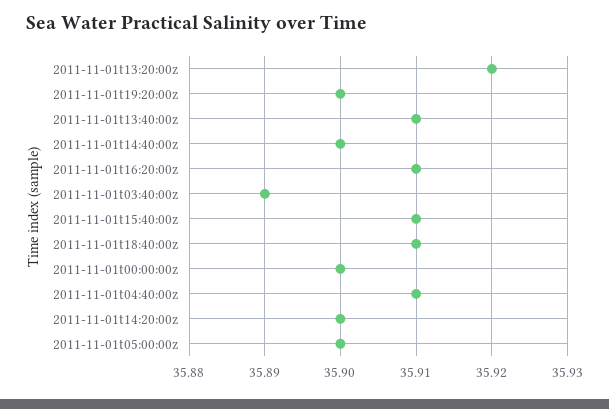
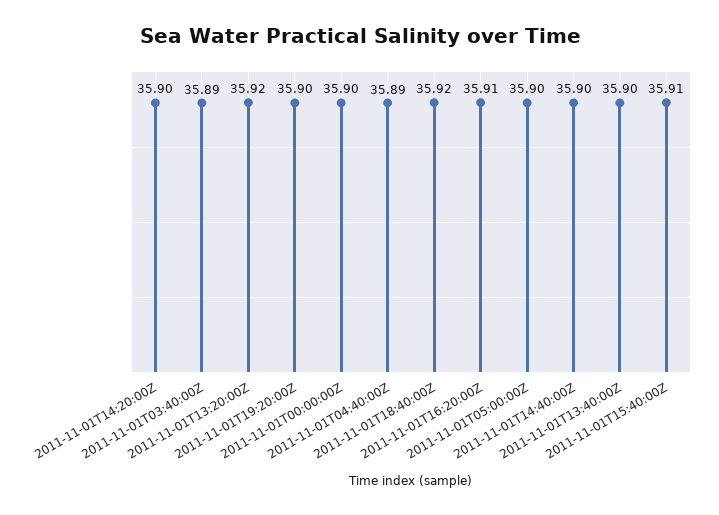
  {
    "2011-11-01t13:20:00z": 35.92,
    "2011-11-01t19:20:00z": 35.9,
-   "2011-11-01t13:40:00z": 35.91,
+   "2011-11-01t13:40:00z": 35.9,
    "2011-11-01t14:40:00z": 35.9,
    "2011-11-01t16:20:00z": 35.91,
    "2011-11-01t03:40:00z": 35.89,
    "2011-11-01t15:40:00z": 35.91,
-   "2011-11-01t18:40:00z": 35.91,
+   "2011-11-01t18:40:00z": 35.92,
    "2011-11-01t00:00:00z": 35.9,
-   "2011-11-01t04:40:00z": 35.91,
+   "2011-11-01t04:40:00z": 35.89,
    "2011-11-01t14:20:00z": 35.9,
    "2011-11-01t05:00:00z": 35.9
  }

